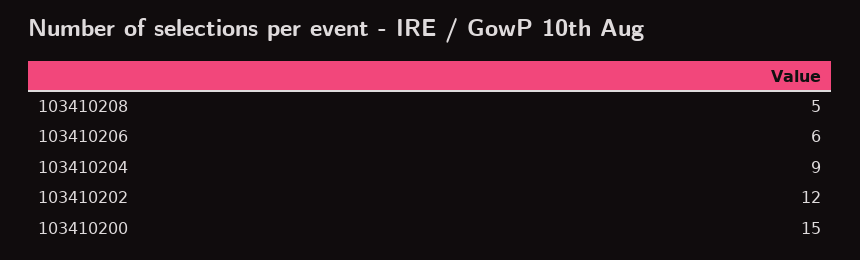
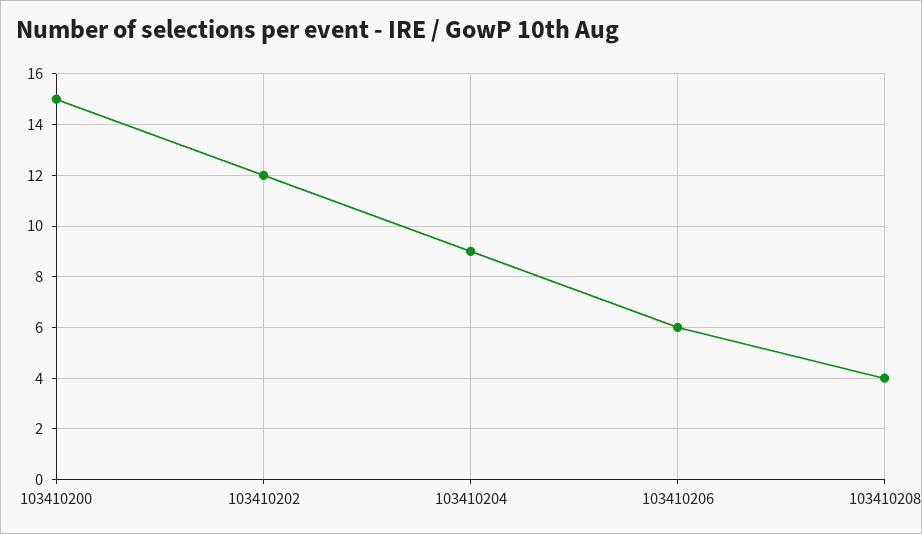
  {
-   "103410208": 5,
+   "103410208": 4,
    "103410206": 6,
    "103410204": 9,
    "103410202": 12,
    "103410200": 15
  }

